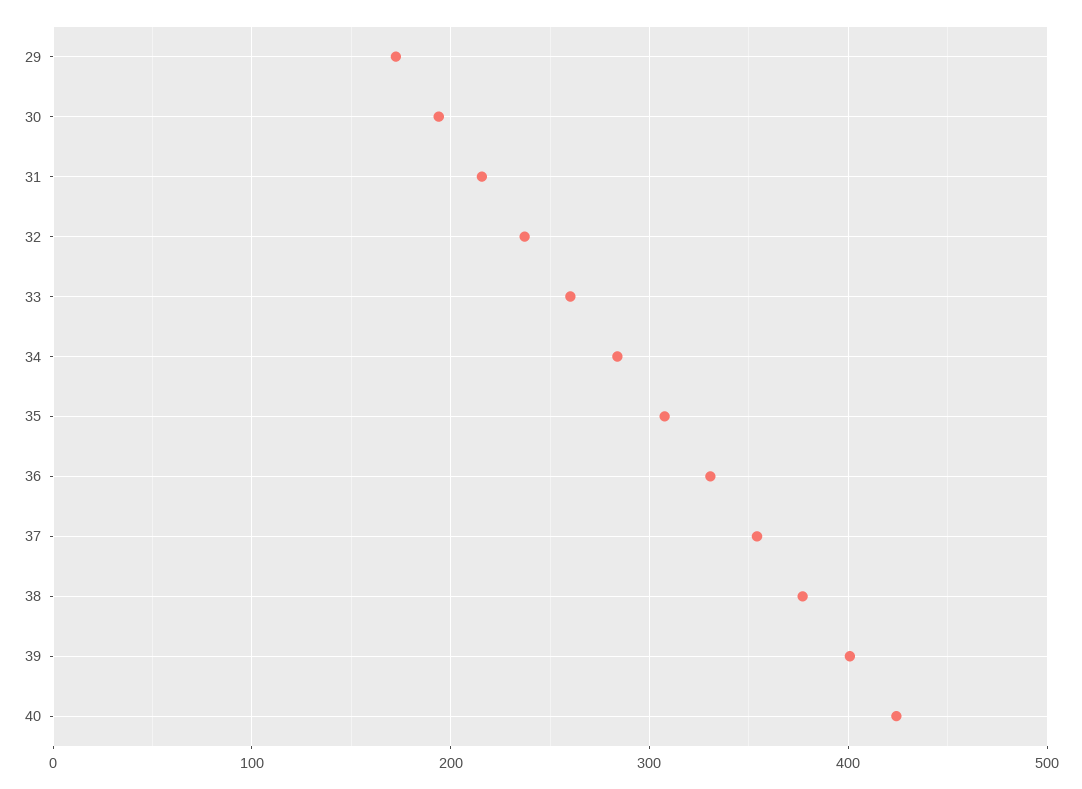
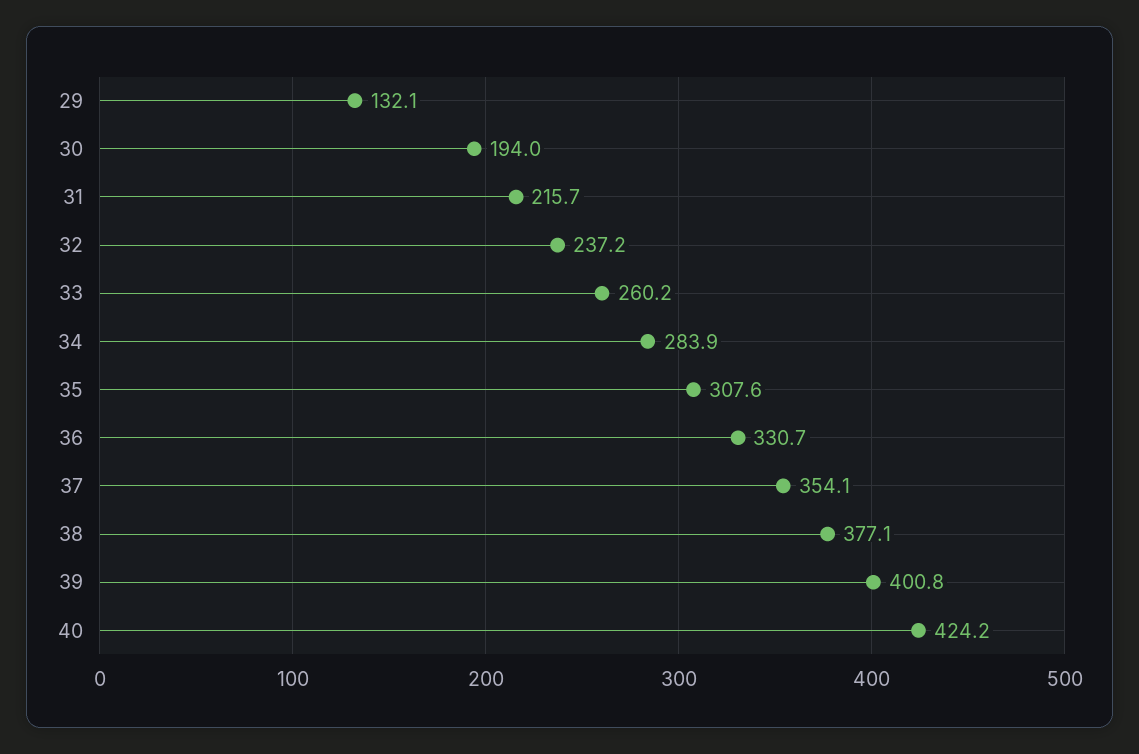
  {
-   "29": 170,
+   "29": 132.1,
    "30": 194,
    "31": 215.7,
    "32": 237.2,
    "33": 260.2,
    "34": 283.9,
    "35": 307.6,
    "36": 330.7,
    "37": 354.1,
    "38": 377.1,
    "39": 400.8,
    "40": 424.2
  }

